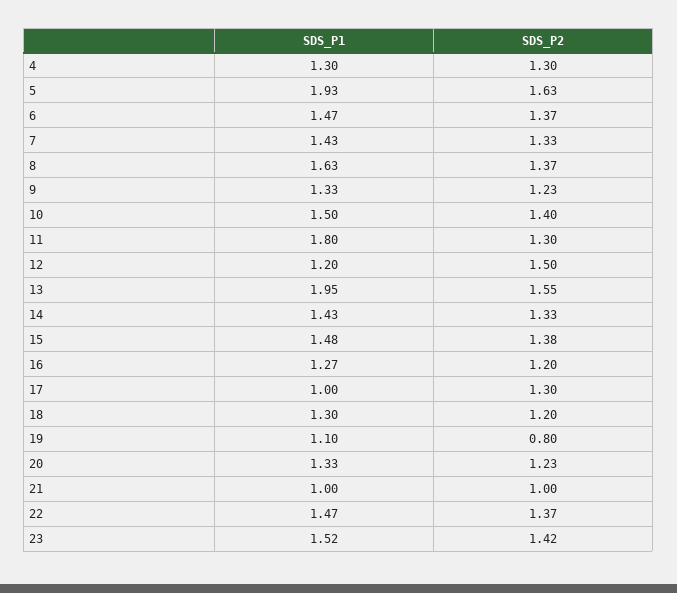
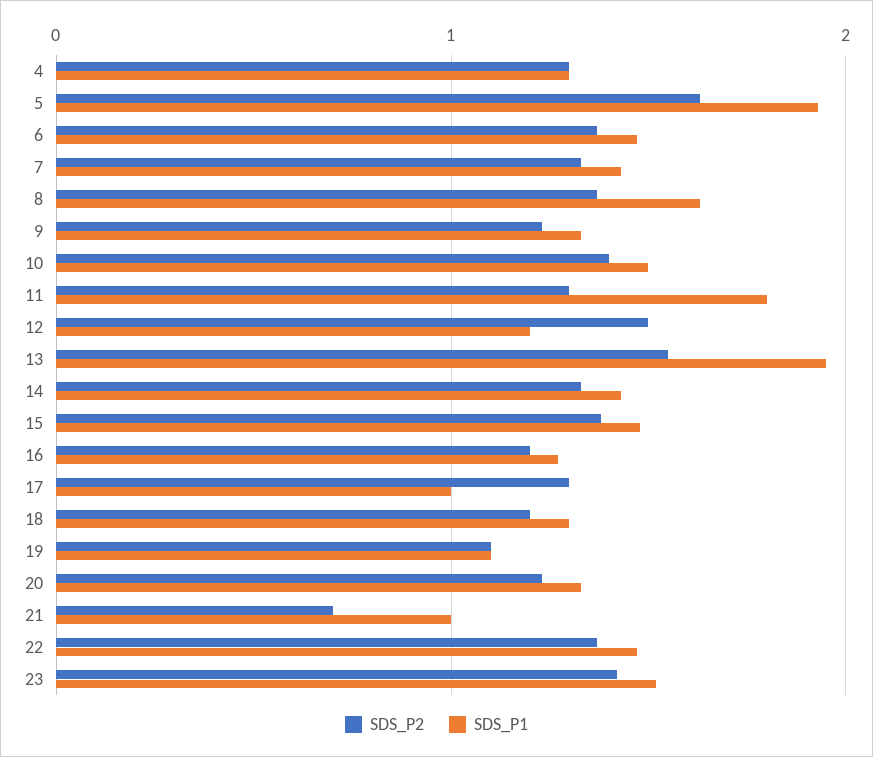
  {
    "SDS_P1": {
      "4": 1.3,
      "5": 1.93,
      "6": 1.47,
      "7": 1.43,
      "8": 1.63,
      "9": 1.33,
      "10": 1.5,
      "11": 1.8,
      "12": 1.2,
      "13": 1.95,
      "14": 1.43,
      "15": 1.48,
      "16": 1.27,
      "17": 1,
      "18": 1.3,
      "19": 1.1,
      "20": 1.33,
      "21": 1,
      "22": 1.47,
      "23": 1.52
    },
    "SDS_P2": {
      "4": 1.3,
      "5": 1.63,
      "6": 1.37,
      "7": 1.33,
      "8": 1.37,
      "9": 1.23,
      "10": 1.4,
      "11": 1.3,
      "12": 1.5,
      "13": 1.55,
      "14": 1.33,
      "15": 1.38,
      "16": 1.2,
      "17": 1.3,
      "18": 1.2,
-     "19": 0.8,
+     "19": 1.1,
      "20": 1.23,
-     "21": 1,
+     "21": 0.7,
      "22": 1.37,
      "23": 1.42
    }
  }

